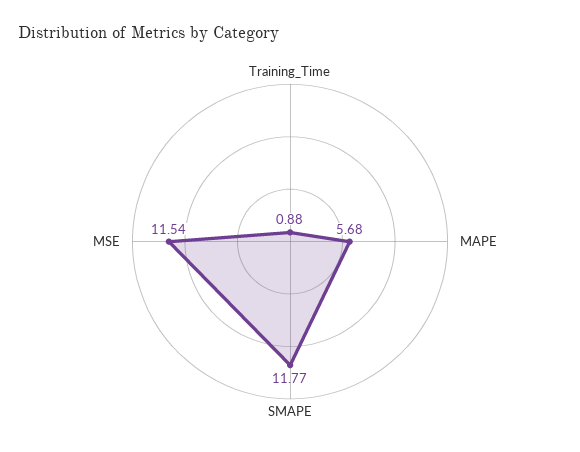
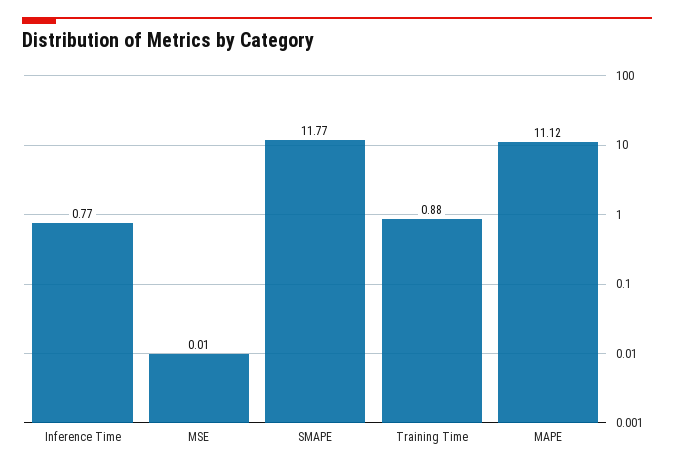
  {
    "Training_Time": 0.88,
-   "MAPE": 5.68,
+   "MAPE": 11.12,
    "SMAPE": 11.77,
-   "MSE": 11.54
+   "MSE": 0.01,
+   "Inference Time": 0.77
  }

